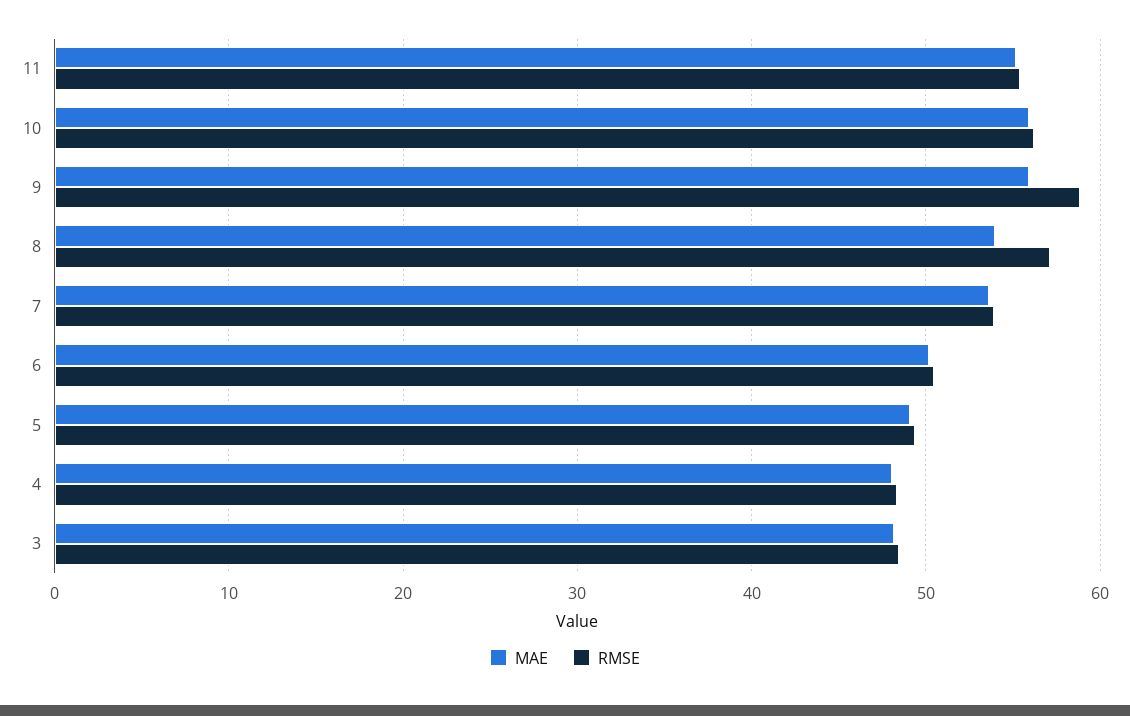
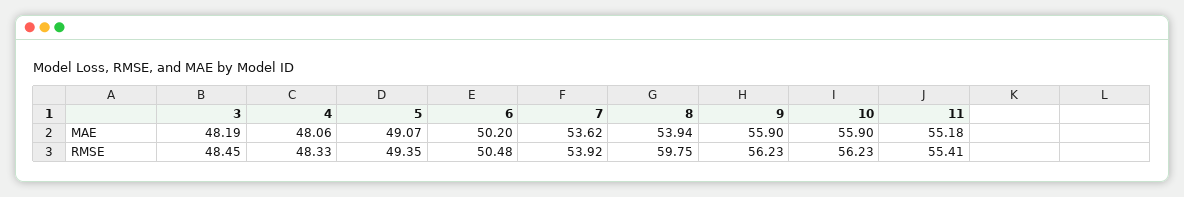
  {
    "MAE": {
      "11": 55.18,
      "10": 55.9,
      "9": 55.9,
      "8": 53.94,
      "7": 53.62,
      "6": 50.2,
      "5": 49.07,
      "4": 48.06,
      "3": 48.19
    },
    "RMSE": {
      "11": 55.41,
      "10": 56.23,
-     "9": 59,
+     "9": 56.23,
-     "8": 57,
+     "8": 59.75,
      "7": 53.92,
      "6": 50.48,
      "5": 49.35,
      "4": 48.33,
      "3": 48.45
    }
  }

